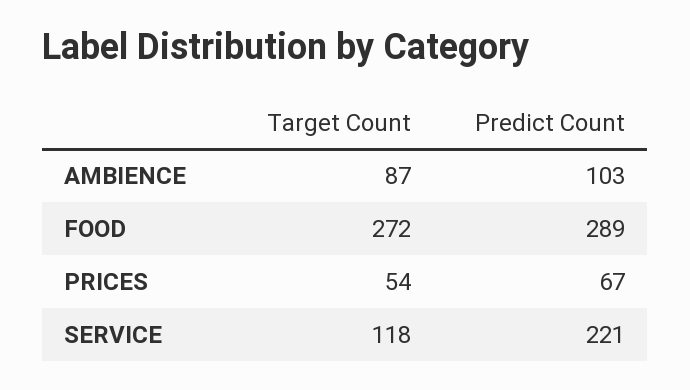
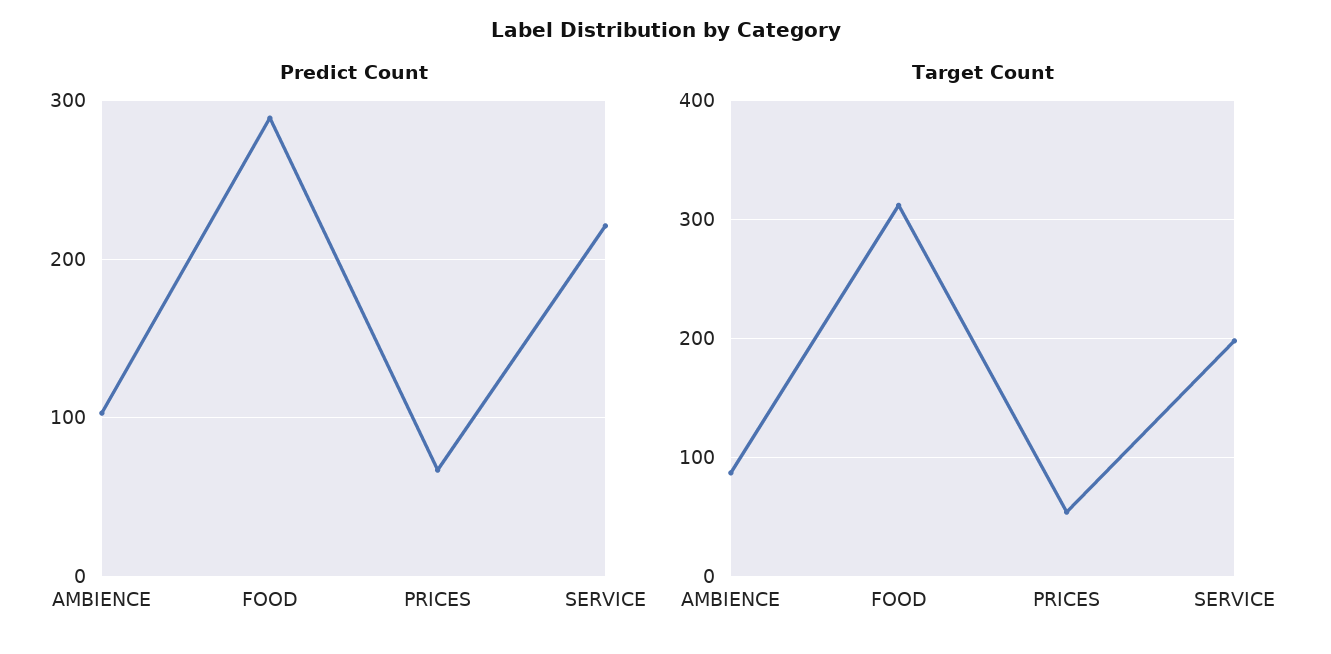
  {
    "Target Count": {
      "AMBIENCE": 87,
-     "FOOD": 272,
+     "FOOD": 310,
      "PRICES": 54,
-     "SERVICE": 118
+     "SERVICE": 200
    },
    "Predict Count": {
      "AMBIENCE": 103,
      "FOOD": 289,
      "PRICES": 67,
      "SERVICE": 221
    }
  }

